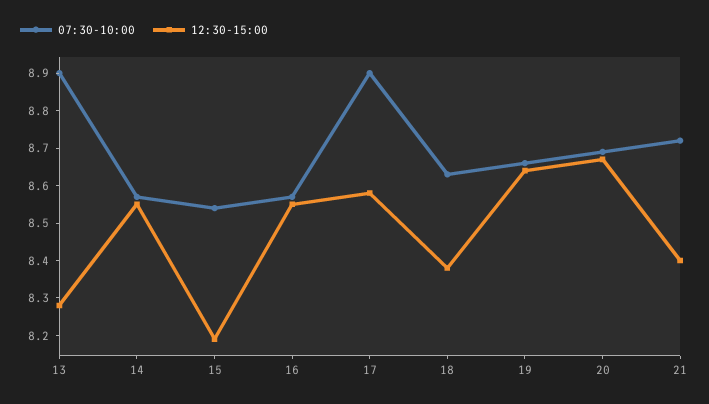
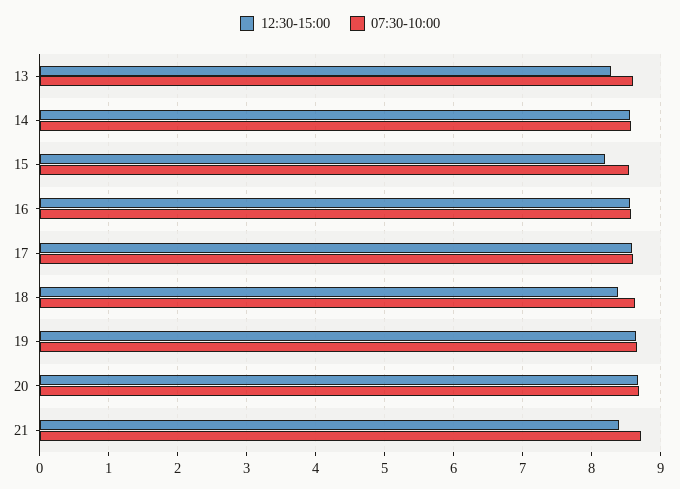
  {
    "07:30-10:00": {
-     "13": 8.9,
+     "13": 8.6,
      "14": 8.55,
      "15": 8.55,
      "16": 8.55,
-     "17": 8.9,
+     "17": 8.6,
      "18": 8.65,
      "19": 8.65,
      "20": 8.7,
      "21": 8.7
    },
    "12:30-15:00": {
      "13": 8.3,
      "14": 8.55,
      "15": 8.2,
      "16": 8.55,
      "17": 8.6,
      "18": 8.4,
      "19": 8.65,
      "20": 8.65,
      "21": 8.4
    }
  }

